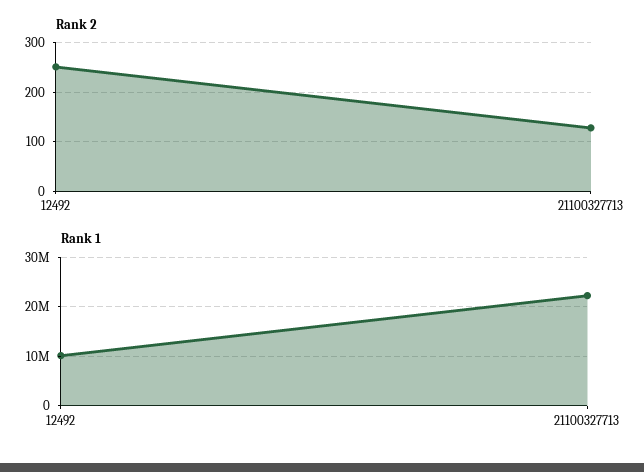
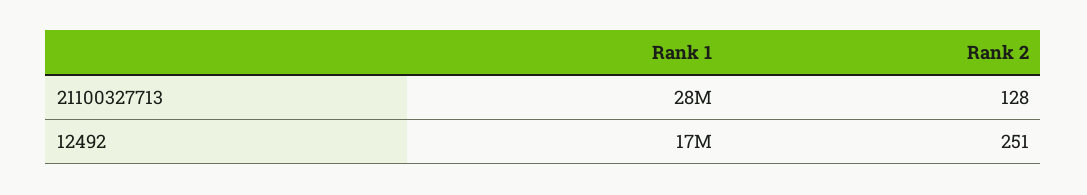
  {
    "Rank 2": {
      "12492": 251,
      "21100327713": 128
    },
    "Rank 1": {
-     "12492": 10000000,
+     "12492": 17000000,
-     "21100327713": 22000000
+     "21100327713": 28000000
    }
  }

